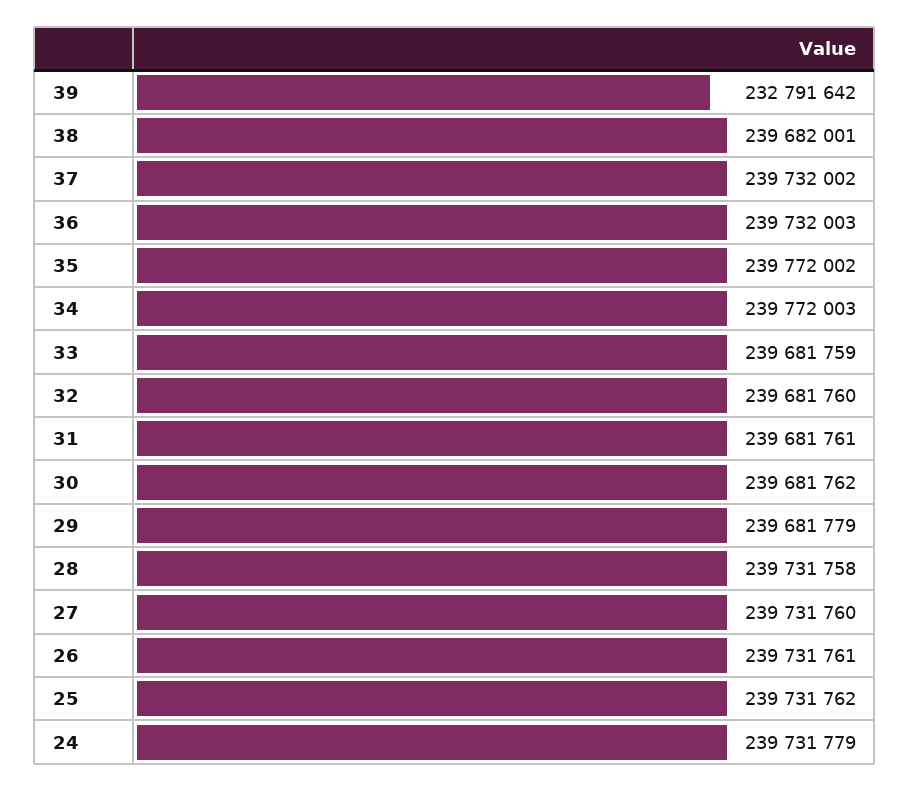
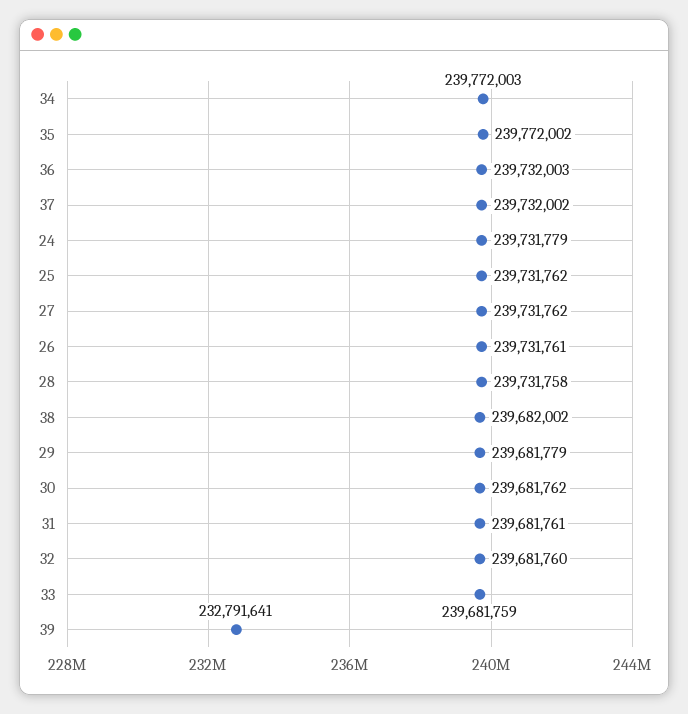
  {
-   "39": 232791642,
+   "39": 232791641,
-   "38": 239682001,
+   "38": 239682002,
    "37": 239732002,
    "36": 239732003,
    "35": 239772002,
    "34": 239772003,
    "33": 239681759,
    "32": 239681760,
    "31": 239681761,
    "30": 239681762,
    "29": 239681779,
    "28": 239731758,
-   "27": 239731760,
+   "27": 239731762,
    "26": 239731761,
    "25": 239731762,
    "24": 239731779
  }

